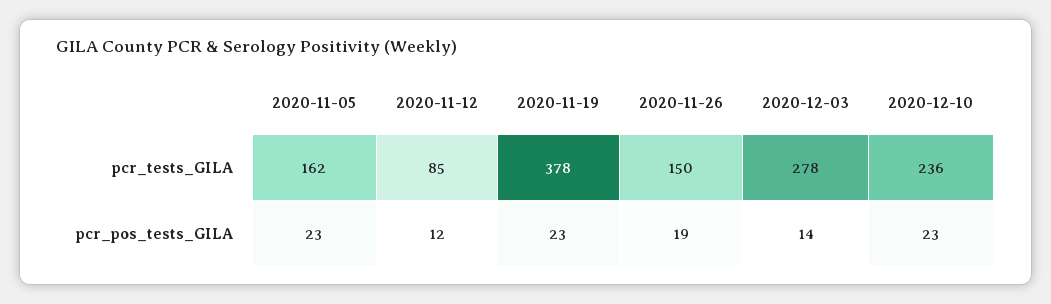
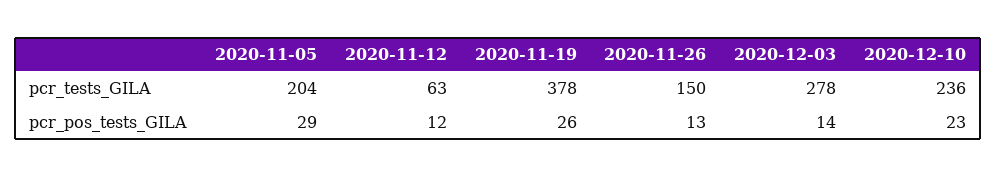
  {
    "2020-11-05": {
-     "pcr_tests_GILA": 162,
+     "pcr_tests_GILA": 204,
-     "pcr_pos_tests_GILA": 23
+     "pcr_pos_tests_GILA": 29
    },
    "2020-11-12": {
-     "pcr_tests_GILA": 85,
+     "pcr_tests_GILA": 63,
      "pcr_pos_tests_GILA": 12
    },
    "2020-11-19": {
      "pcr_tests_GILA": 378,
-     "pcr_pos_tests_GILA": 23
+     "pcr_pos_tests_GILA": 26
    },
    "2020-11-26": {
      "pcr_tests_GILA": 150,
-     "pcr_pos_tests_GILA": 19
+     "pcr_pos_tests_GILA": 13
    },
    "2020-12-03": {
      "pcr_tests_GILA": 278,
      "pcr_pos_tests_GILA": 14
    },
    "2020-12-10": {
      "pcr_tests_GILA": 236,
      "pcr_pos_tests_GILA": 23
    }
  }

